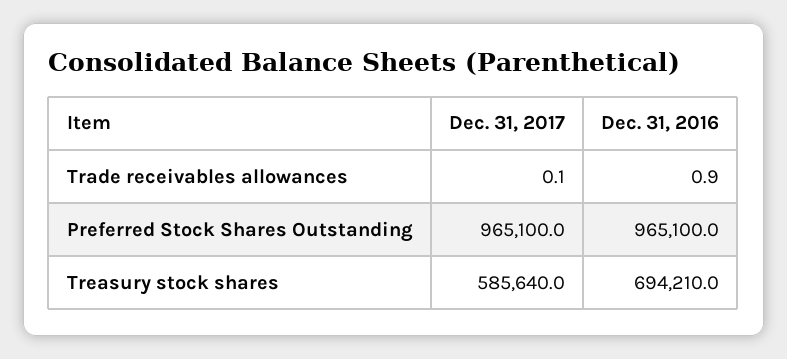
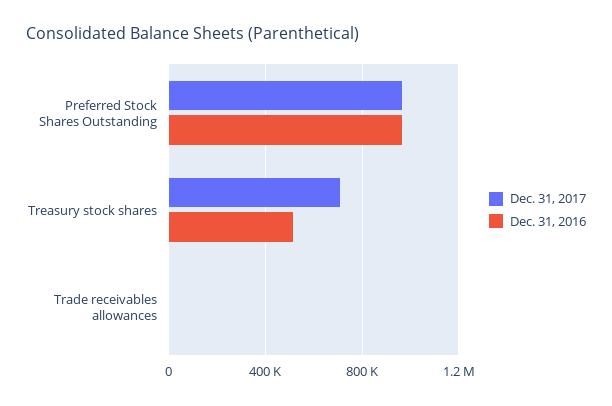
  {
    "Dec. 31, 2017": {
      "Trade receivables allowances": 0.1,
      "Preferred Stock Shares Outstanding": 965100,
-     "Treasury stock shares": 585640
+     "Treasury stock shares": 700000
    },
    "Dec. 31, 2016": {
      "Trade receivables allowances": 0.9,
      "Preferred Stock Shares Outstanding": 965100,
-     "Treasury stock shares": 694210
+     "Treasury stock shares": 500000
    }
  }

